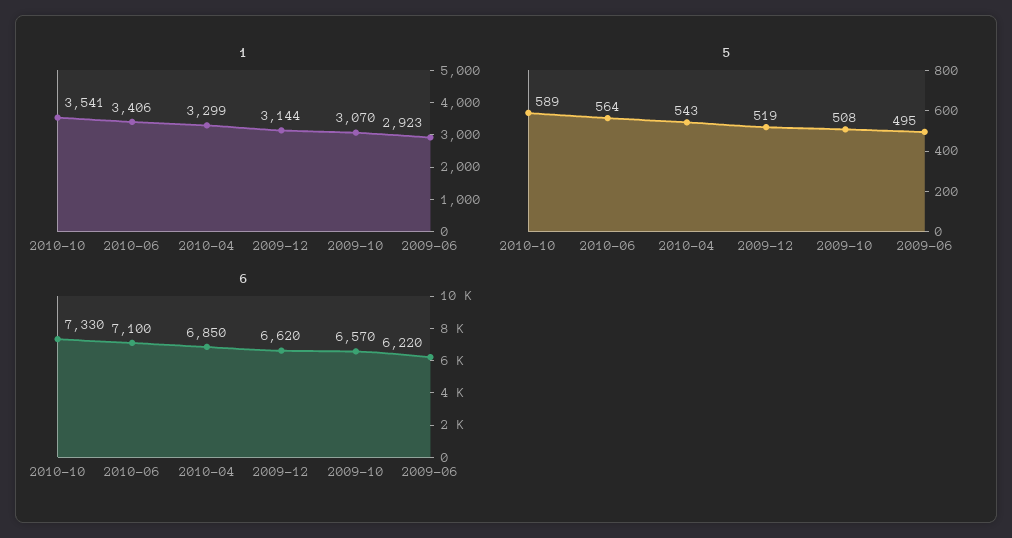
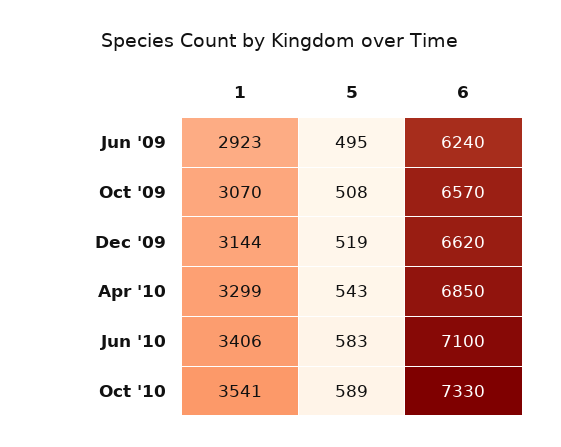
  {
    "1": {
      "2010-10": 3541,
      "2010-06": 3406,
      "2010-04": 3299,
      "2009-12": 3144,
      "2009-10": 3070,
      "2009-06": 2923
    },
    "5": {
      "2010-10": 589,
-     "2010-06": 564,
+     "2010-06": 583,
      "2010-04": 543,
      "2009-12": 519,
      "2009-10": 508,
      "2009-06": 495
    },
    "6": {
      "2010-10": 7330,
      "2010-06": 7100,
      "2010-04": 6850,
      "2009-12": 6620,
      "2009-10": 6570,
-     "2009-06": 6220
+     "2009-06": 6240
    }
  }

